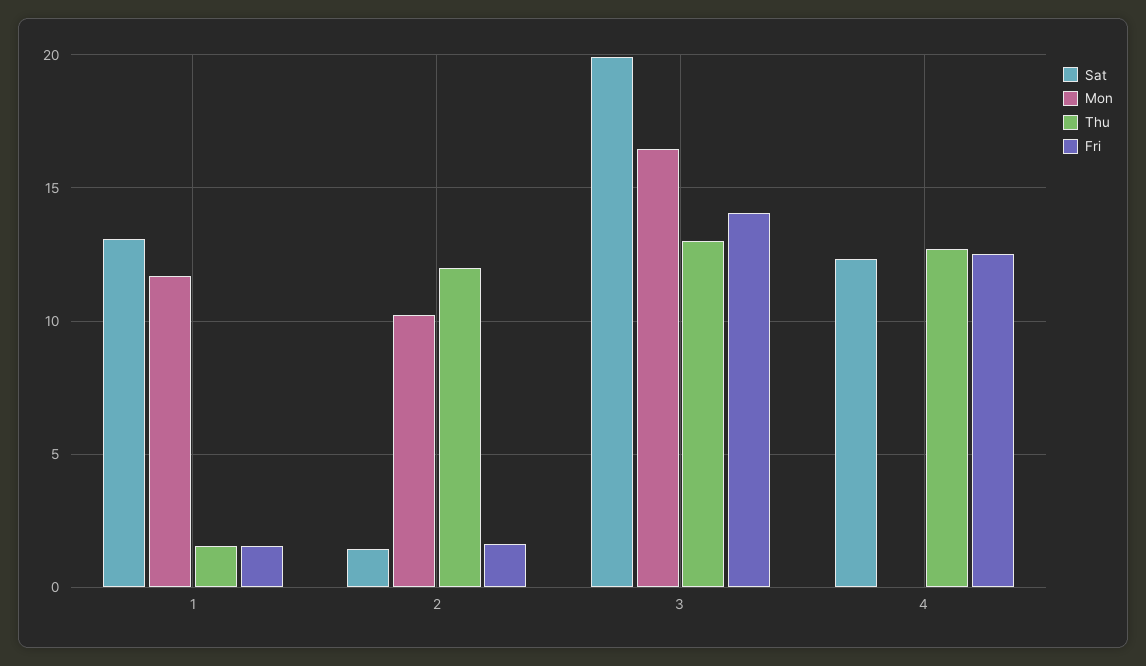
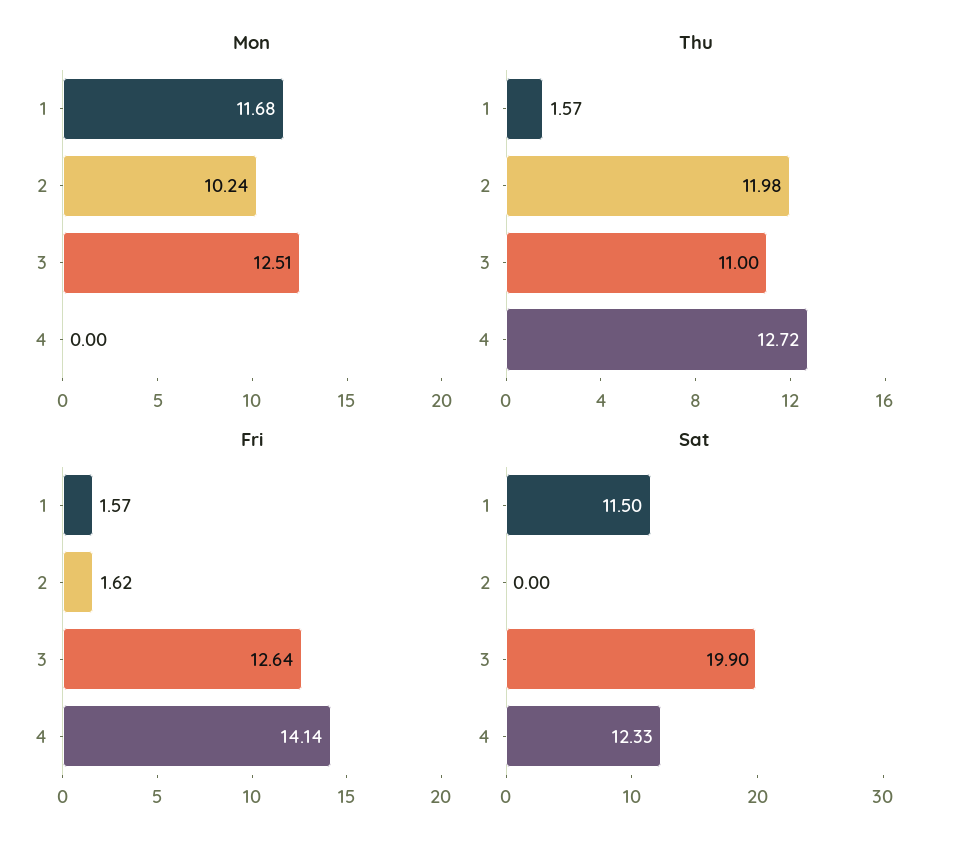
  {
    "Sat": {
-     "1": 13,
+     "1": 11.5,
-     "2": 1.5,
+     "2": 0,
      "3": 19.9,
      "4": 12.33
    },
    "Mon": {
      "1": 11.68,
      "2": 10.24,
-     "3": 16.5,
+     "3": 12.51,
      "4": 0
    },
    "Thu": {
      "1": 1.57,
      "2": 11.98,
-     "3": 13,
+     "3": 11,
      "4": 12.72
    },
    "Fri": {
      "1": 1.57,
      "2": 1.62,
-     "3": 14,
+     "3": 12.64,
-     "4": 12.5
+     "4": 14.14
    }
  }

